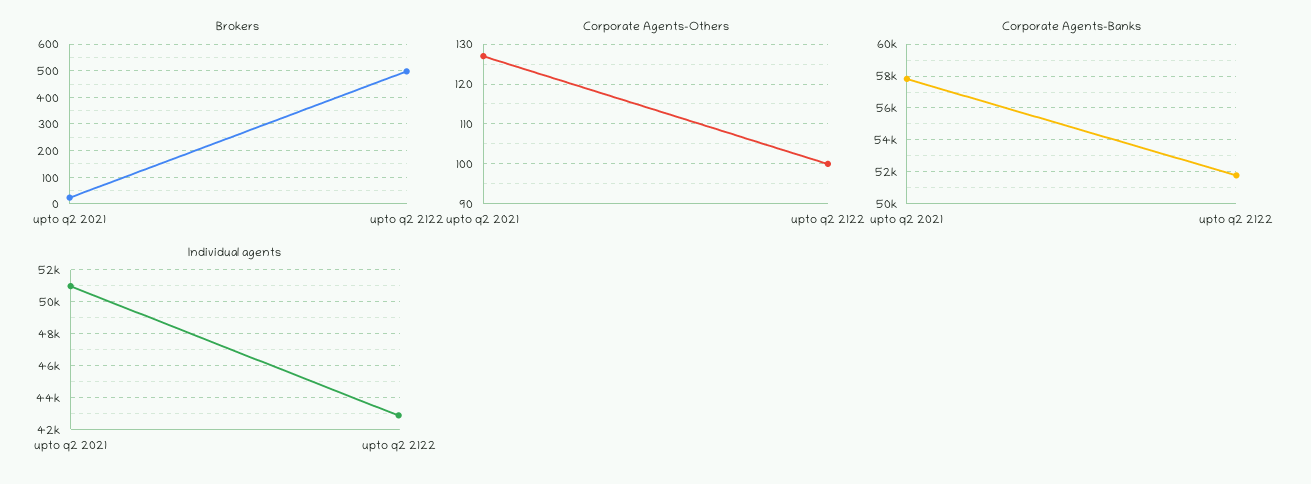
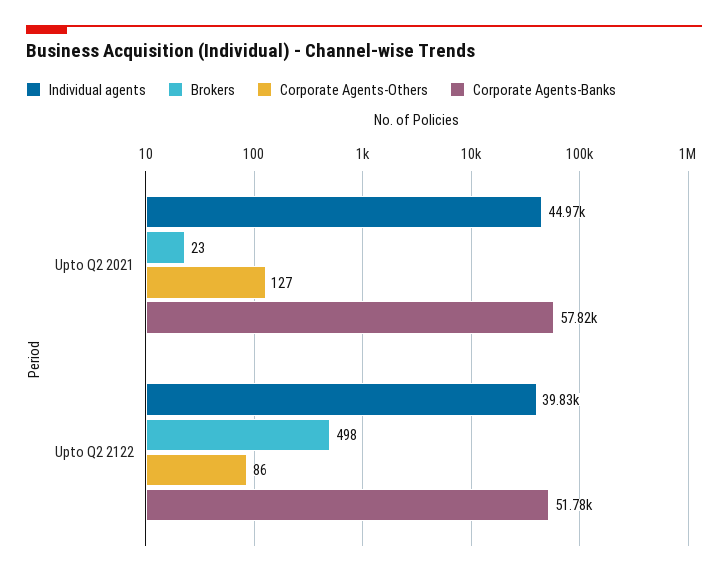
  {
    "Brokers": {
      "upto q2 2021": 23,
      "upto q2 2122": 498
    },
    "Corporate Agents-Others": {
      "upto q2 2021": 127,
-     "upto q2 2122": 100
+     "upto q2 2122": 86
    },
    "Corporate Agents-Banks": {
      "upto q2 2021": 57820,
      "upto q2 2122": 51780
    },
    "Individual agents": {
-     "upto q2 2021": 51000,
+     "upto q2 2021": 44970,
-     "upto q2 2122": 43000
+     "upto q2 2122": 39830
    }
  }

